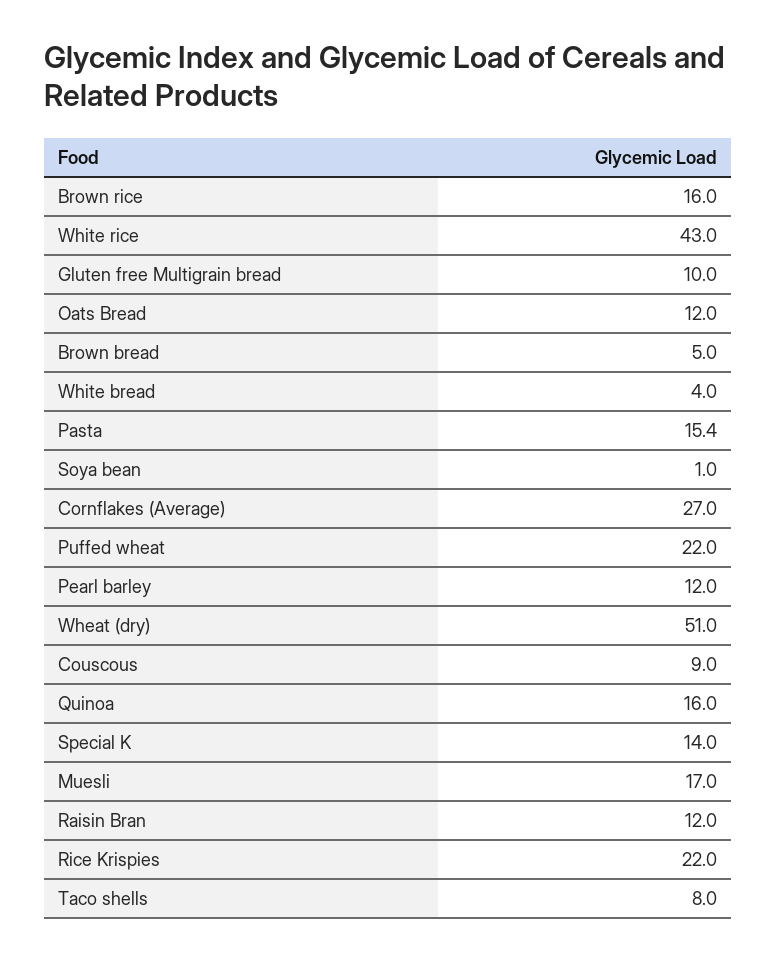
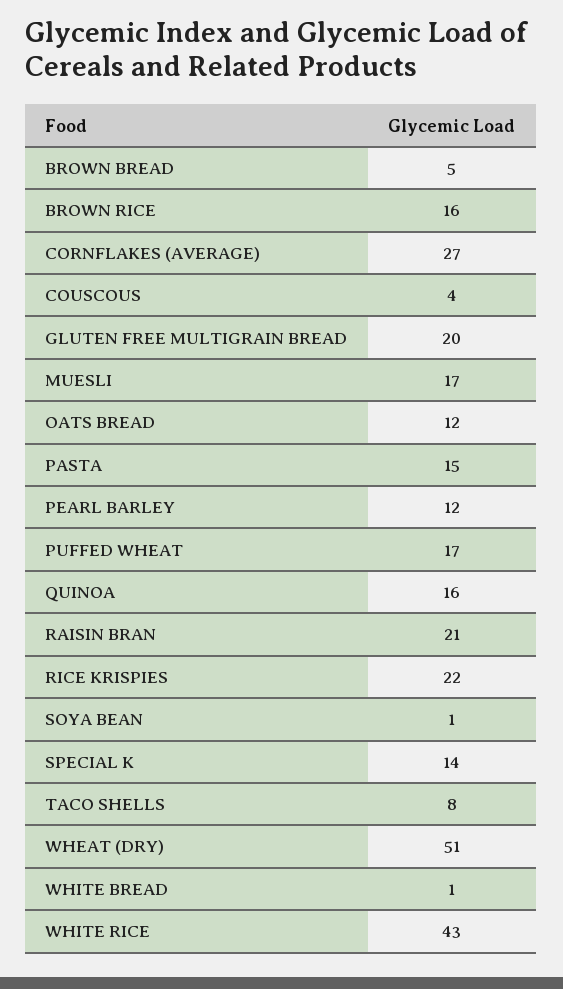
  {
    "Brown rice": 16,
    "White rice": 43,
-   "Gluten free Multigrain bread": 10,
+   "Gluten free Multigrain bread": 20,
    "Oats Bread": 12,
    "Brown bread": 5,
-   "White bread": 4,
+   "White bread": 1,
    "Pasta": 15.4,
    "Soya bean": 1,
    "Cornflakes (Average)": 27,
-   "Puffed wheat": 22,
+   "Puffed wheat": 17,
    "Pearl barley": 12,
    "Wheat (dry)": 51,
-   "Couscous": 9,
+   "Couscous": 4,
    "Quinoa": 16,
    "Special K": 14,
    "Muesli": 17,
-   "Raisin Bran": 12,
+   "Raisin Bran": 21,
    "Rice Krispies": 22,
    "Taco shells": 8
  }

